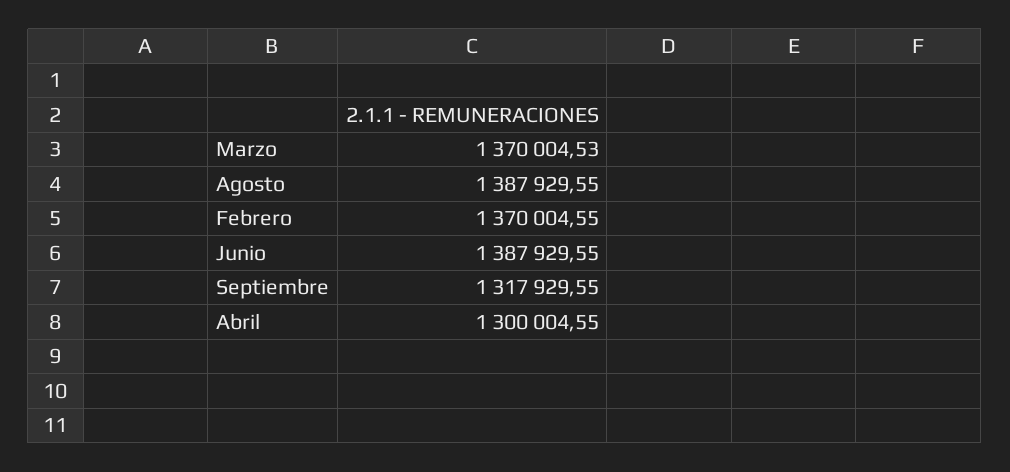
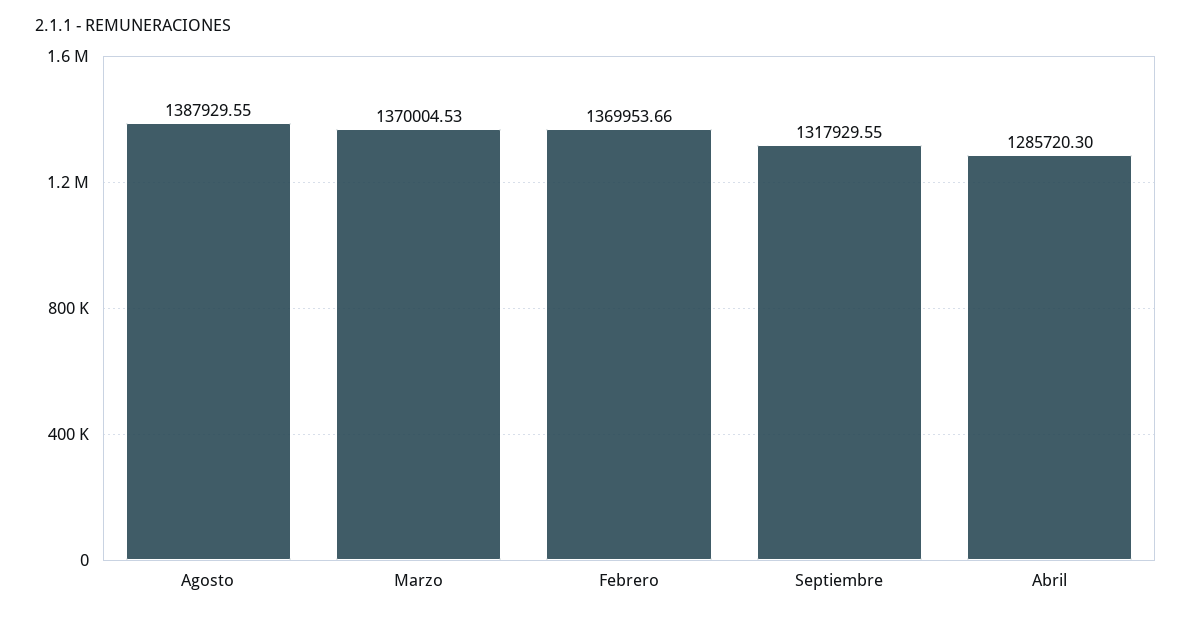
  {
    "Marzo": 1370004.53,
    "Agosto": 1387929.55,
-   "Febrero": 1370004.55,
+   "Febrero": 1369953.66,
-   "Junio": 1387929.55,
    "Septiembre": 1317929.55,
-   "Abril": 1300004.55
+   "Abril": 1285720.3
  }

